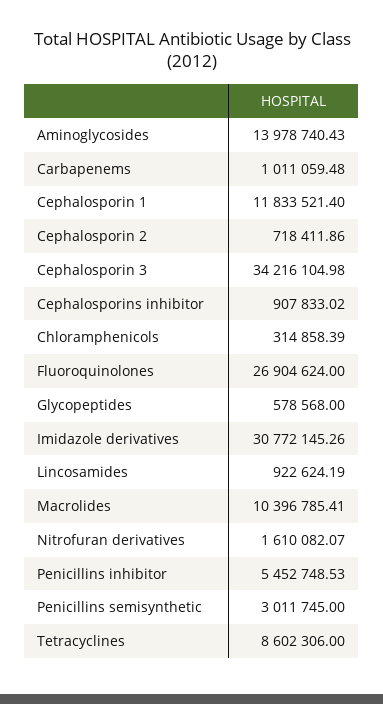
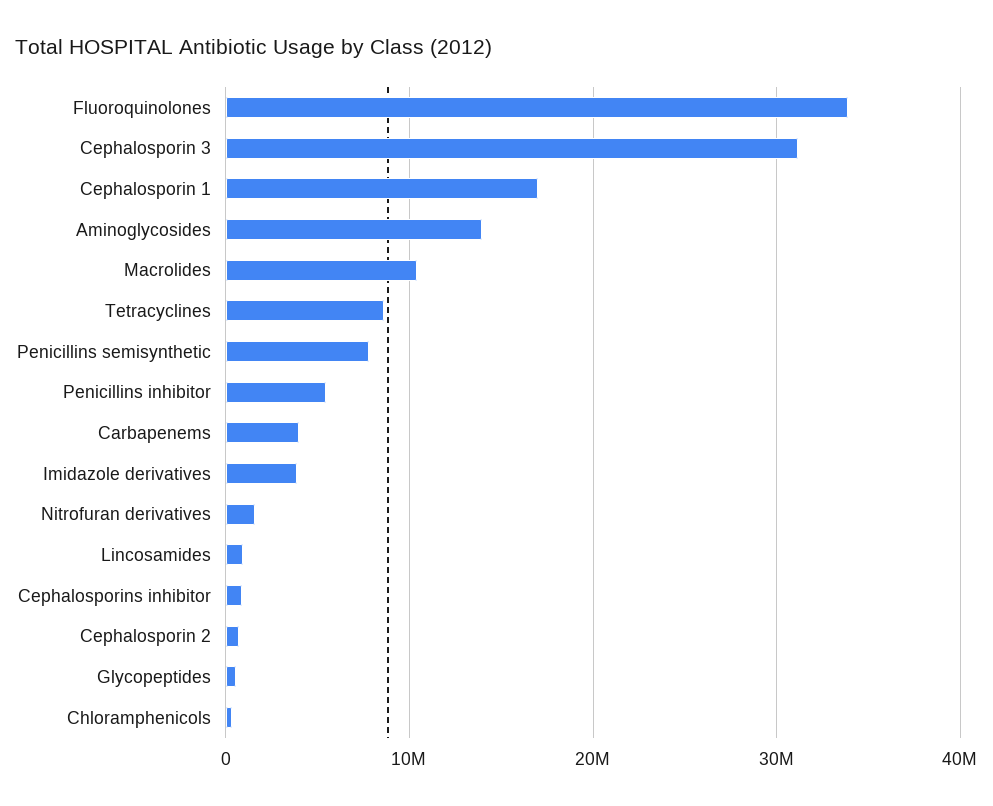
  {
    "Aminoglycosides": 13978740.43,
-   "Carbapenems": 1011059.48,
+   "Carbapenems": 4000000,
-   "Cephalosporin 1": 11833521.4,
+   "Cephalosporin 1": 17000000,
    "Cephalosporin 2": 718411.86,
-   "Cephalosporin 3": 34216104.98,
+   "Cephalosporin 3": 31000000,
    "Cephalosporins inhibitor": 907833.02,
    "Chloramphenicols": 314858.39,
-   "Fluoroquinolones": 26904624,
+   "Fluoroquinolones": 34000000,
    "Glycopeptides": 578568,
-   "Imidazole derivatives": 30772145.26,
+   "Imidazole derivatives": 4000000,
    "Lincosamides": 922624.19,
    "Macrolides": 10396785.41,
    "Nitrofuran derivatives": 1610082.07,
    "Penicillins inhibitor": 5452748.53,
-   "Penicillins semisynthetic": 3011745,
+   "Penicillins semisynthetic": 8000000,
    "Tetracyclines": 8602306
  }

